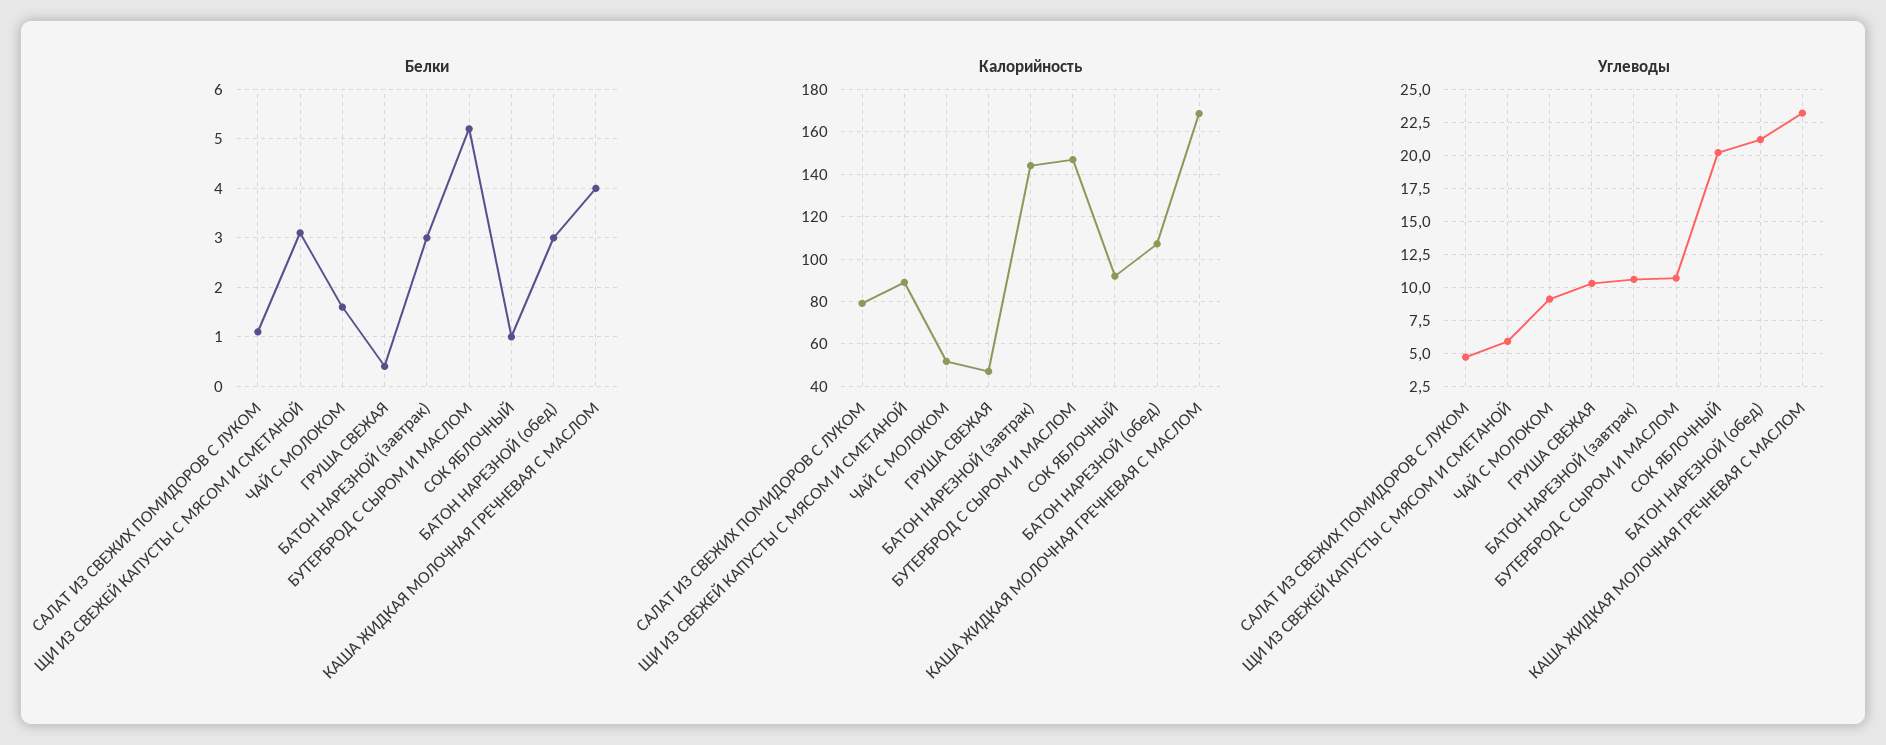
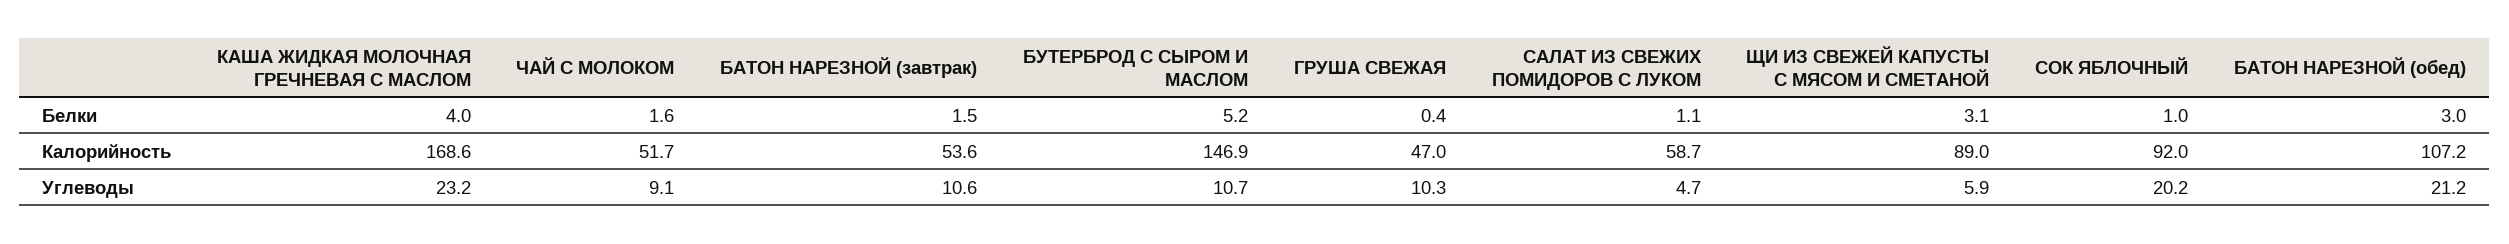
  {
    "Белки": {
      "САЛАТ ИЗ СВЕЖИХ ПОМИДОРОВ С ЛУКОМ": 1.1,
      "ЩИ ИЗ СВЕЖЕЙ КАПУСТЫ С МЯСОМ И СМЕТАНОЙ": 3.1,
      "ЧАЙ С МОЛОКОМ": 1.6,
      "ГРУША СВЕЖАЯ": 0.4,
-     "БАТОН НАРЕЗНОЙ (завтрак)": 3,
+     "БАТОН НАРЕЗНОЙ (завтрак)": 1.5,
      "БУТЕРБРОД С СЫРОМ И МАСЛОМ": 5.2,
      "СОК ЯБЛОЧНЫЙ": 1,
      "БАТОН НАРЕЗНОЙ (обед)": 3,
      "КАША ЖИДКАЯ МОЛОЧНАЯ ГРЕЧНЕВАЯ С МАСЛОМ": 4
    },
    "Калорийность": {
-     "САЛАТ ИЗ СВЕЖИХ ПОМИДОРОВ С ЛУКОМ": 80,
+     "САЛАТ ИЗ СВЕЖИХ ПОМИДОРОВ С ЛУКОМ": 58.7,
      "ЩИ ИЗ СВЕЖЕЙ КАПУСТЫ С МЯСОМ И СМЕТАНОЙ": 89,
      "ЧАЙ С МОЛОКОМ": 51.7,
      "ГРУША СВЕЖАЯ": 47,
-     "БАТОН НАРЕЗНОЙ (завтрак)": 145,
+     "БАТОН НАРЕЗНОЙ (завтрак)": 53.6,
      "БУТЕРБРОД С СЫРОМ И МАСЛОМ": 146.9,
      "СОК ЯБЛОЧНЫЙ": 92,
      "БАТОН НАРЕЗНОЙ (обед)": 107.2,
      "КАША ЖИДКАЯ МОЛОЧНАЯ ГРЕЧНЕВАЯ С МАСЛОМ": 168.6
    },
    "Углеводы": {
      "САЛАТ ИЗ СВЕЖИХ ПОМИДОРОВ С ЛУКОМ": 4.7,
      "ЩИ ИЗ СВЕЖЕЙ КАПУСТЫ С МЯСОМ И СМЕТАНОЙ": 5.9,
      "ЧАЙ С МОЛОКОМ": 9.1,
      "ГРУША СВЕЖАЯ": 10.3,
      "БАТОН НАРЕЗНОЙ (завтрак)": 10.6,
      "БУТЕРБРОД С СЫРОМ И МАСЛОМ": 10.7,
      "СОК ЯБЛОЧНЫЙ": 20.2,
      "БАТОН НАРЕЗНОЙ (обед)": 21.2,
      "КАША ЖИДКАЯ МОЛОЧНАЯ ГРЕЧНЕВАЯ С МАСЛОМ": 23.2
    }
  }

